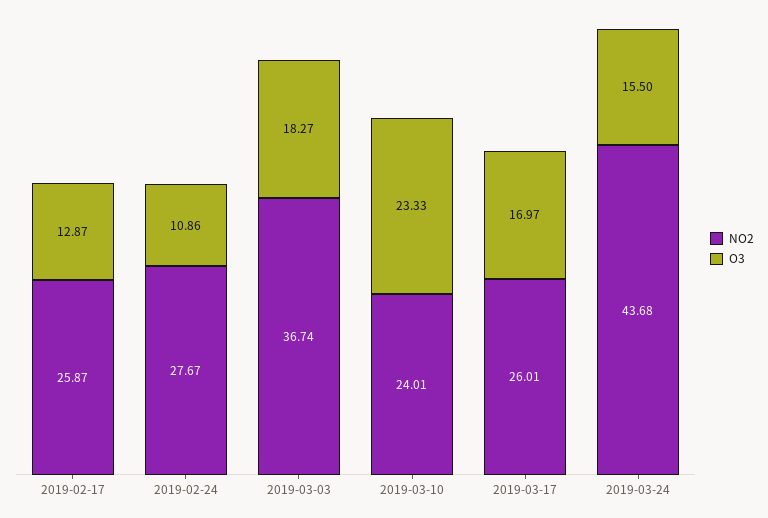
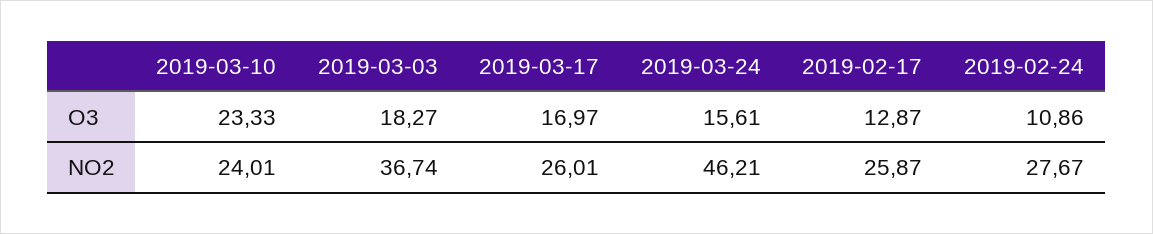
  {
    "NO2": {
      "2019-02-17": 25.87,
      "2019-02-24": 27.67,
      "2019-03-03": 36.74,
      "2019-03-10": 24.01,
      "2019-03-17": 26.01,
-     "2019-03-24": 43.68
+     "2019-03-24": 46.21
    },
    "O3": {
      "2019-02-17": 12.87,
      "2019-02-24": 10.86,
      "2019-03-03": 18.27,
      "2019-03-10": 23.33,
      "2019-03-17": 16.97,
-     "2019-03-24": 15.5
+     "2019-03-24": 15.61
    }
  }

